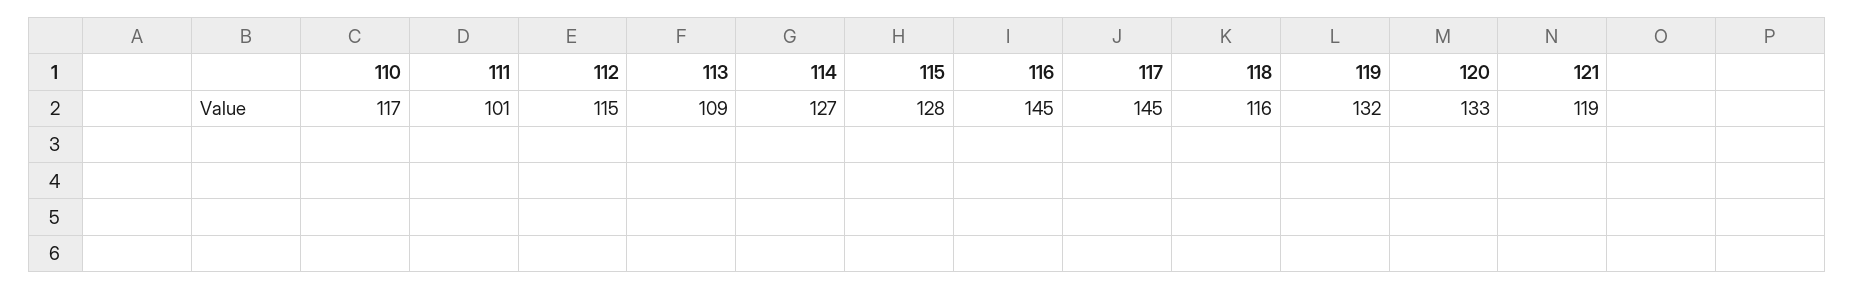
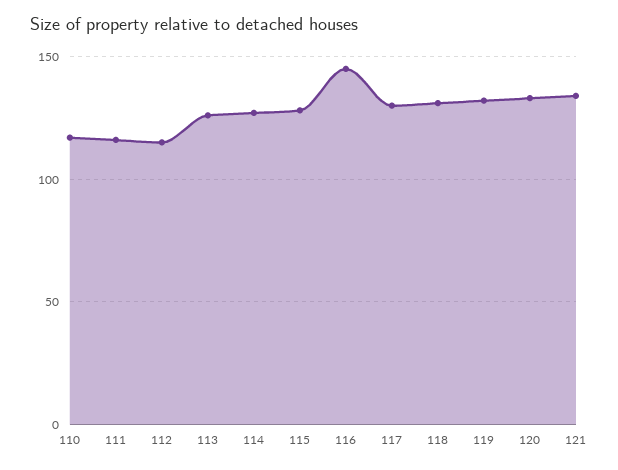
  {
    "110": 117,
-   "111": 101,
+   "111": 115,
    "112": 115,
-   "113": 109,
+   "113": 125,
    "114": 127,
    "115": 128,
    "116": 145,
-   "117": 145,
+   "117": 130,
-   "118": 116,
+   "118": 130,
    "119": 132,
    "120": 133,
-   "121": 119
+   "121": 135
  }

